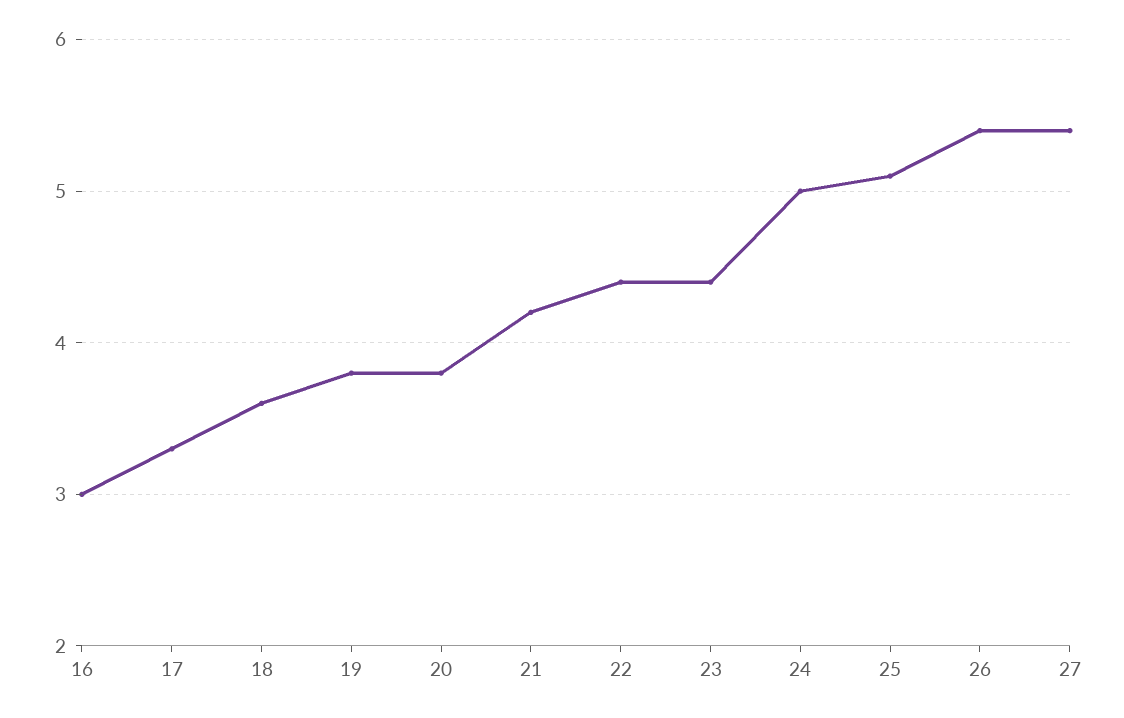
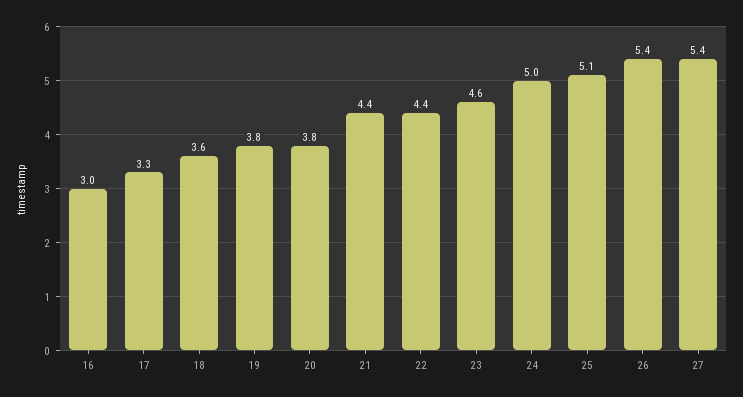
  {
    "16": 3,
    "17": 3.3,
    "18": 3.6,
    "19": 3.8,
    "20": 3.8,
-   "21": 4.2,
+   "21": 4.4,
    "22": 4.4,
-   "23": 4.4,
+   "23": 4.6,
    "24": 5,
    "25": 5.1,
    "26": 5.4,
    "27": 5.4
  }

